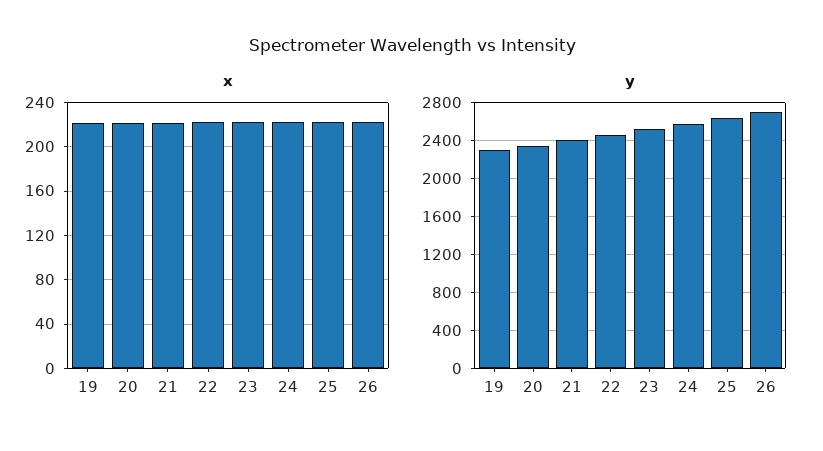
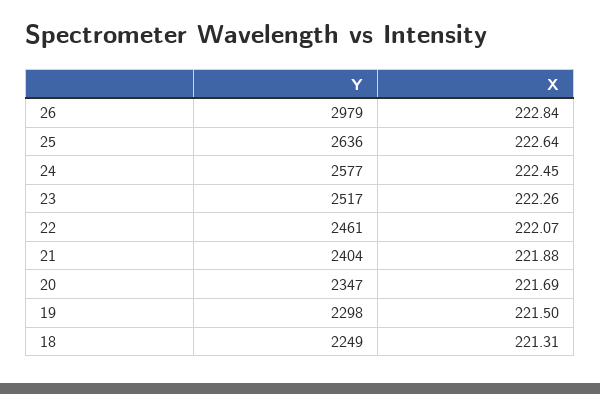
  {
    "x": {
      "19": 221.5,
      "20": 221.69,
      "21": 221.88,
      "22": 222.07,
      "23": 222.26,
      "24": 222.45,
      "25": 222.64,
-     "26": 222.84
+     "26": 222.84,
+     "18": 221.31
    },
    "y": {
      "19": 2298,
      "20": 2347,
      "21": 2404,
      "22": 2461,
      "23": 2517,
      "24": 2577,
      "25": 2636,
-     "26": 2700
+     "26": 2979,
+     "18": 2249
    }
  }

